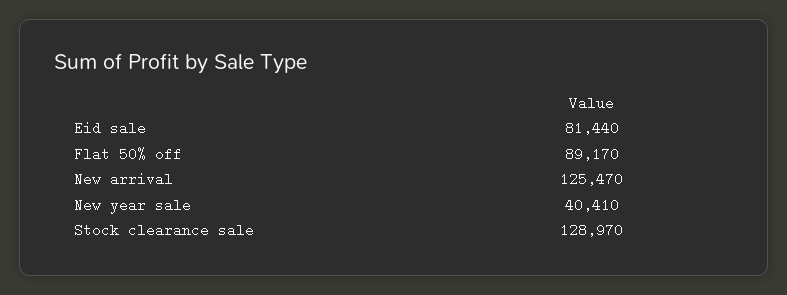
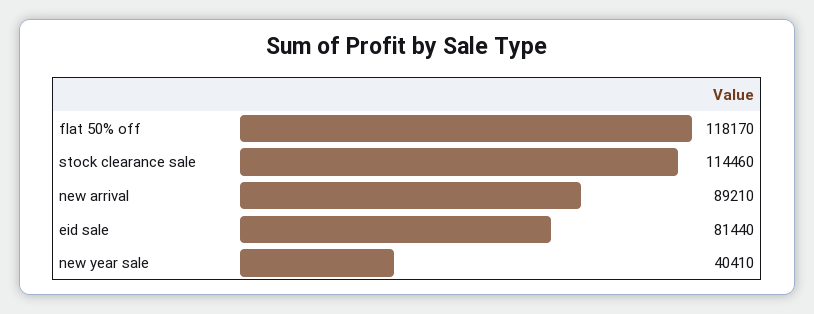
  {
    "Eid sale": 81440,
-   "Flat 50% off": 89170,
+   "Flat 50% off": 118170,
-   "New arrival": 125470,
+   "New arrival": 89210,
    "New year sale": 40410,
-   "Stock clearance sale": 128970
+   "Stock clearance sale": 114460
  }

